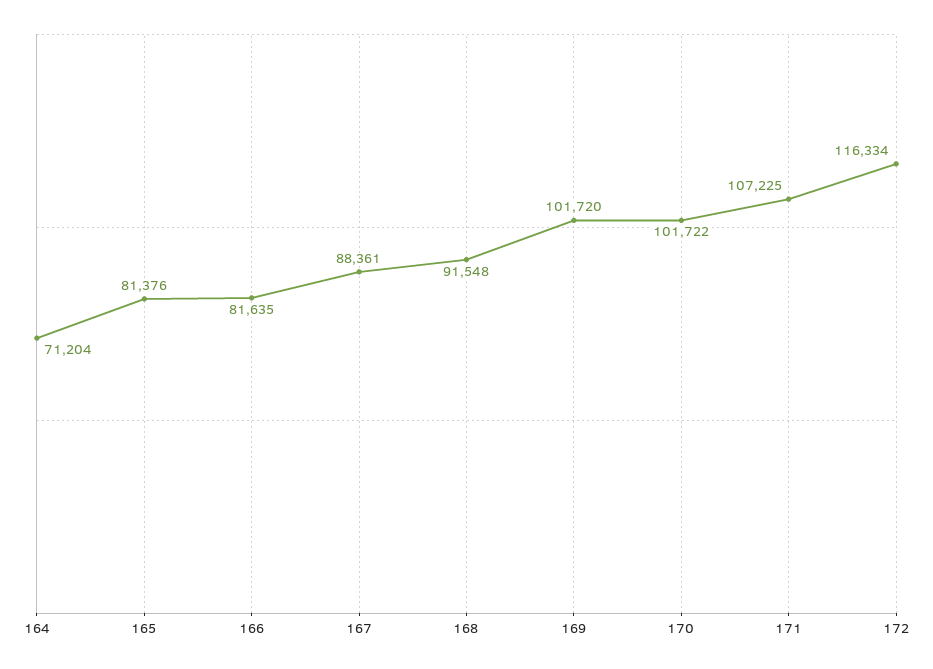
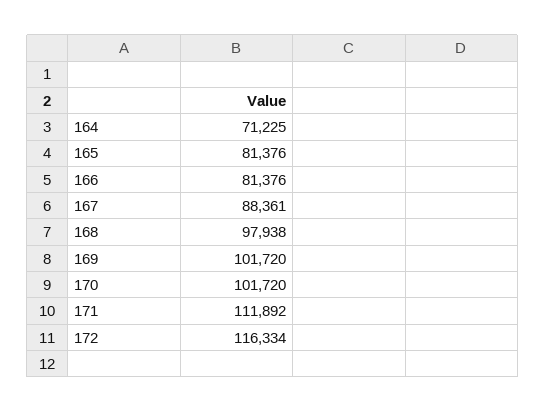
  {
-   "164": 71204,
+   "164": 71225,
    "165": 81376,
-   "166": 81635,
+   "166": 81376,
    "167": 88361,
-   "168": 91548,
+   "168": 97938,
    "169": 101720,
-   "170": 101722,
+   "170": 101720,
-   "171": 107225,
+   "171": 111892,
    "172": 116334
  }

